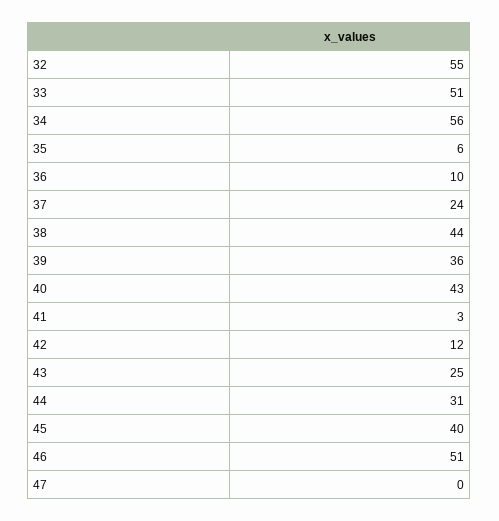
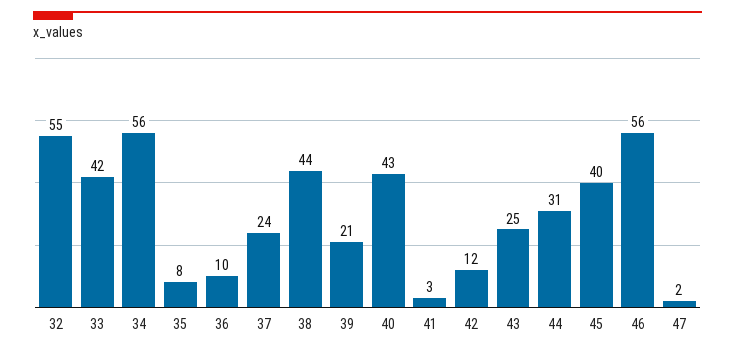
  {
    "32": 55,
-   "33": 51,
+   "33": 42,
    "34": 56,
-   "35": 6,
+   "35": 8,
    "36": 10,
    "37": 24,
    "38": 44,
-   "39": 36,
+   "39": 21,
    "40": 43,
    "41": 3,
    "42": 12,
    "43": 25,
    "44": 31,
    "45": 40,
-   "46": 51,
+   "46": 56,
-   "47": 0
+   "47": 2
  }

